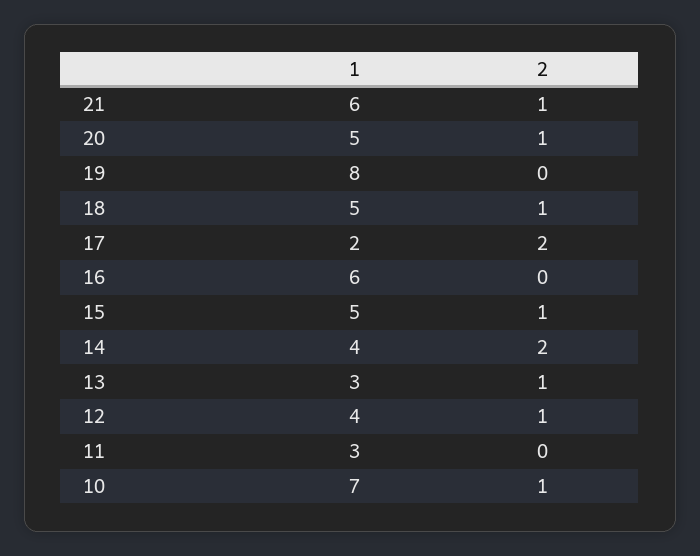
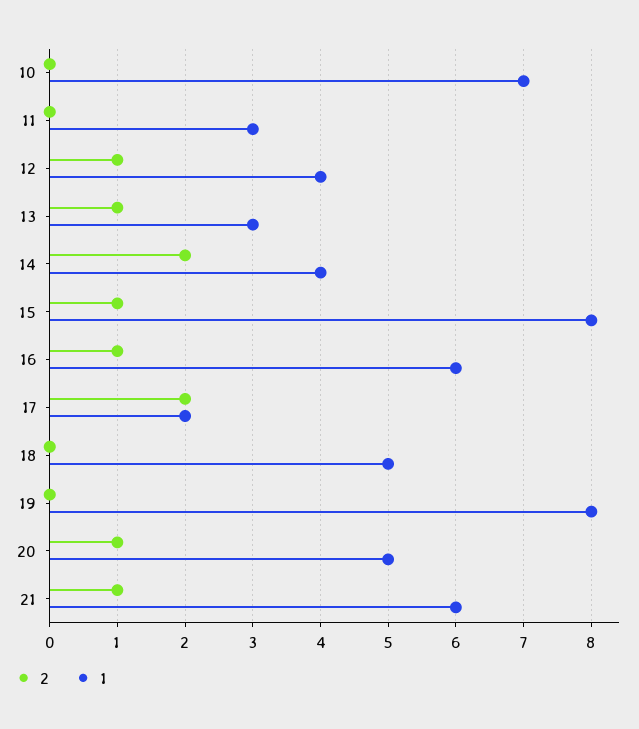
  {
    "1": {
      "21": 6,
      "20": 5,
      "19": 8,
      "18": 5,
      "17": 2,
      "16": 6,
-     "15": 5,
+     "15": 8,
      "14": 4,
      "13": 3,
      "12": 4,
      "11": 3,
      "10": 7
    },
    "2": {
      "21": 1,
      "20": 1,
      "19": 0,
-     "18": 1,
+     "18": 0,
      "17": 2,
-     "16": 0,
+     "16": 1,
      "15": 1,
      "14": 2,
      "13": 1,
      "12": 1,
      "11": 0,
-     "10": 1
+     "10": 0
    }
  }

